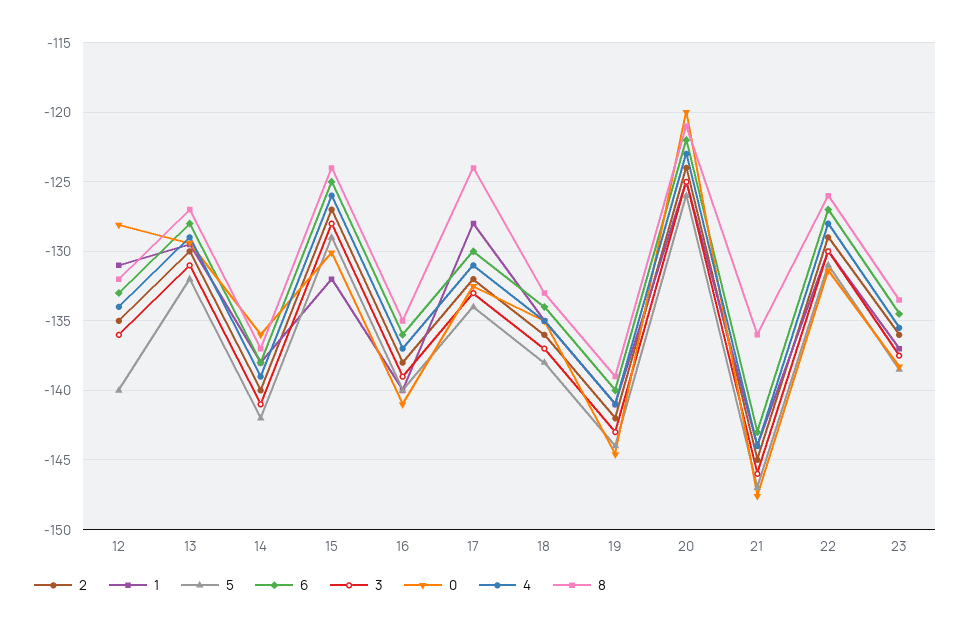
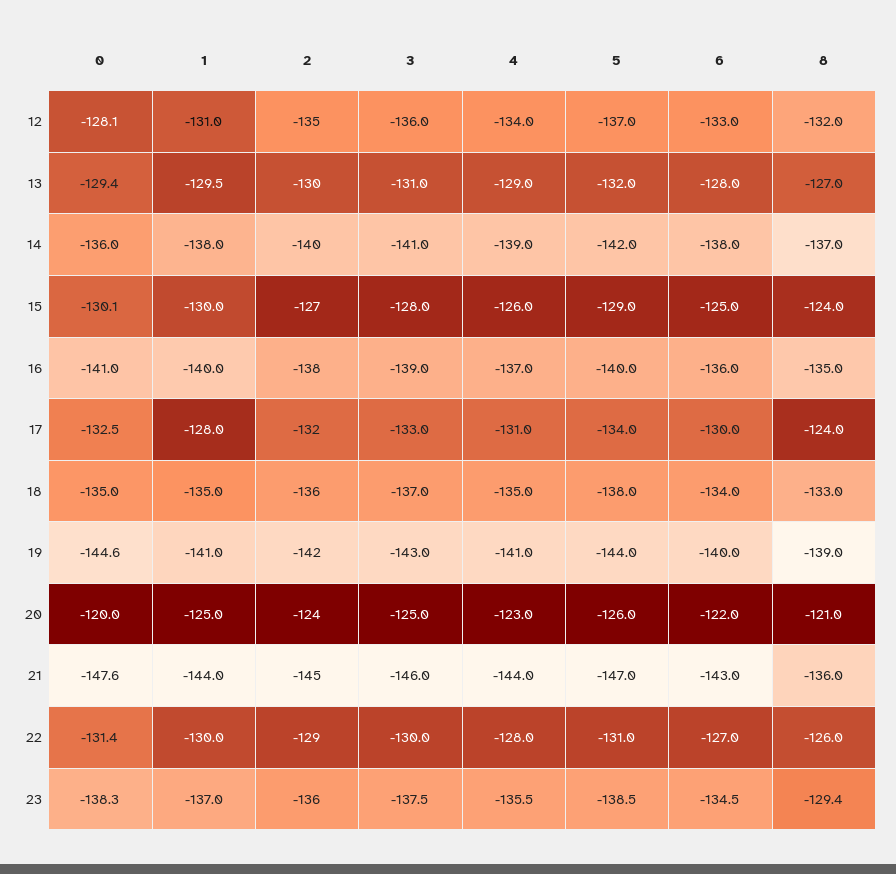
  {
    "2": {
      "12": -135,
      "13": -130,
      "14": -140,
      "15": -127,
      "16": -138,
      "17": -132,
      "18": -136,
      "19": -142,
      "20": -124,
      "21": -145,
      "22": -129,
      "23": -136
    },
    "1": {
      "12": -131,
      "13": -129.5,
      "14": -138,
-     "15": -132,
+     "15": -130,
      "16": -140,
      "17": -128,
      "18": -135,
      "19": -141,
      "20": -125,
      "21": -144,
      "22": -130,
      "23": -137
    },
    "5": {
-     "12": -140,
+     "12": -137,
      "13": -132,
      "14": -142,
      "15": -129,
      "16": -140,
      "17": -134,
      "18": -138,
      "19": -144,
      "20": -126,
      "21": -147,
      "22": -131,
      "23": -138.5
    },
    "6": {
      "12": -133,
      "13": -128,
      "14": -138,
      "15": -125,
      "16": -136,
      "17": -130,
      "18": -134,
      "19": -140,
      "20": -122,
      "21": -143,
      "22": -127,
      "23": -134.5
    },
    "3": {
      "12": -136,
      "13": -131,
      "14": -141,
      "15": -128,
      "16": -139,
      "17": -133,
      "18": -137,
      "19": -143,
      "20": -125,
      "21": -146,
      "22": -130,
      "23": -137.5
    },
    "0": {
      "12": -128.1,
      "13": -129.4,
      "14": -136,
      "15": -130.1,
      "16": -141,
      "17": -132.5,
      "18": -135,
      "19": -144.6,
      "20": -120,
      "21": -147.6,
      "22": -131.4,
      "23": -138.3
    },
    "4": {
      "12": -134,
      "13": -129,
      "14": -139,
      "15": -126,
      "16": -137,
      "17": -131,
      "18": -135,
      "19": -141,
      "20": -123,
      "21": -144,
      "22": -128,
      "23": -135.5
    },
    "8": {
      "12": -132,
      "13": -127,
      "14": -137,
      "15": -124,
      "16": -135,
      "17": -124,
      "18": -133,
      "19": -139,
      "20": -121,
      "21": -136,
      "22": -126,
-     "23": -133.5
+     "23": -129.4
    }
  }

